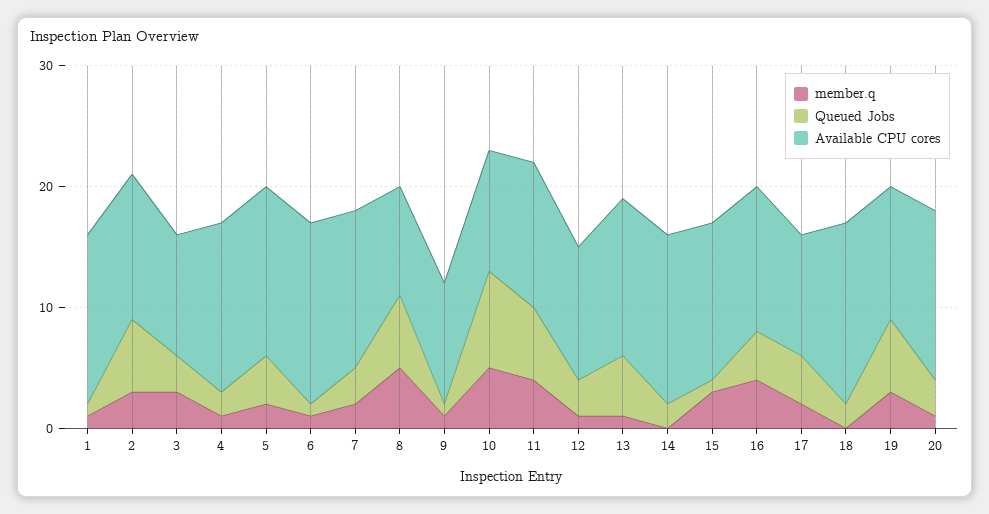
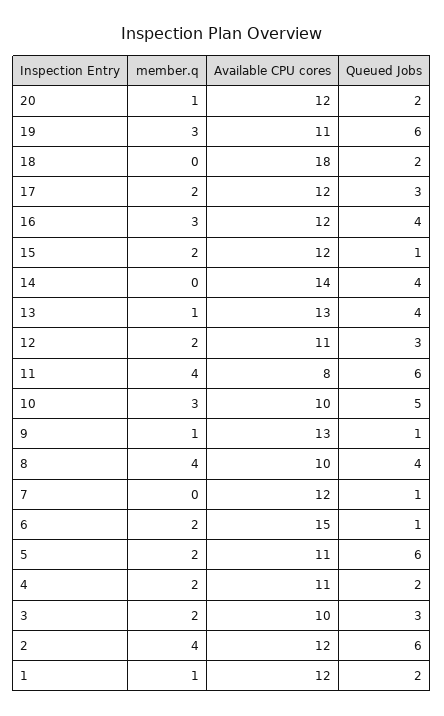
  {
    "member.q": {
      "1": 1,
-     "2": 3,
+     "2": 4,
-     "3": 3,
+     "3": 2,
-     "4": 1,
+     "4": 2,
      "5": 2,
-     "6": 1,
+     "6": 2,
-     "7": 2,
+     "7": 0,
-     "8": 5,
+     "8": 4,
      "9": 1,
-     "10": 5,
+     "10": 3,
      "11": 4,
-     "12": 1,
+     "12": 2,
      "13": 1,
      "14": 0,
-     "15": 3,
+     "15": 2,
-     "16": 4,
+     "16": 3,
      "17": 2,
      "18": 0,
      "19": 3,
      "20": 1
    },
    "Queued Jobs": {
-     "1": 1,
+     "1": 2,
      "2": 6,
      "3": 3,
      "4": 2,
-     "5": 4,
+     "5": 6,
      "6": 1,
-     "7": 3,
+     "7": 1,
-     "8": 6,
+     "8": 4,
      "9": 1,
-     "10": 8,
+     "10": 5,
      "11": 6,
      "12": 3,
-     "13": 5,
+     "13": 4,
-     "14": 2,
+     "14": 4,
      "15": 1,
      "16": 4,
-     "17": 4,
+     "17": 3,
      "18": 2,
      "19": 6,
-     "20": 3
+     "20": 2
    },
    "Available CPU cores": {
-     "1": 14,
+     "1": 12,
      "2": 12,
      "3": 10,
-     "4": 14,
+     "4": 11,
-     "5": 14,
+     "5": 11,
      "6": 15,
-     "7": 13,
+     "7": 12,
-     "8": 9,
+     "8": 10,
-     "9": 10,
+     "9": 13,
      "10": 10,
-     "11": 12,
+     "11": 8,
      "12": 11,
      "13": 13,
      "14": 14,
-     "15": 13,
+     "15": 12,
      "16": 12,
-     "17": 10,
+     "17": 12,
-     "18": 15,
+     "18": 18,
      "19": 11,
-     "20": 14
+     "20": 12
    }
  }

